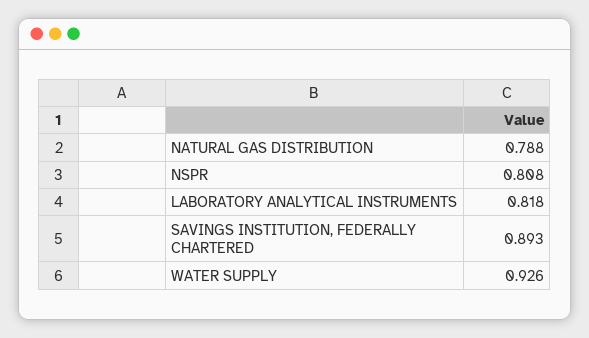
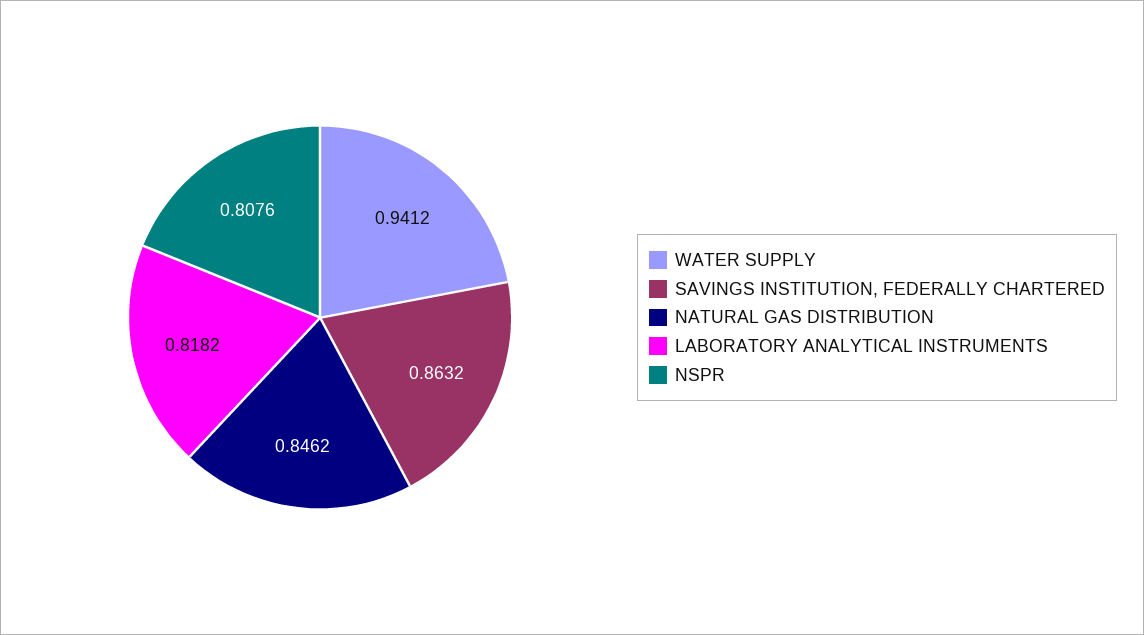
  {
-   "NATURAL GAS DISTRIBUTION": 0.788,
+   "NATURAL GAS DISTRIBUTION": 0.8462,
    "NSPR": 0.8076,
    "LABORATORY ANALYTICAL INSTRUMENTS": 0.8182,
-   "SAVINGS INSTITUTION, FEDERALLY CHARTERED": 0.893,
+   "SAVINGS INSTITUTION, FEDERALLY CHARTERED": 0.8632,
-   "WATER SUPPLY": 0.926
+   "WATER SUPPLY": 0.9412
  }

